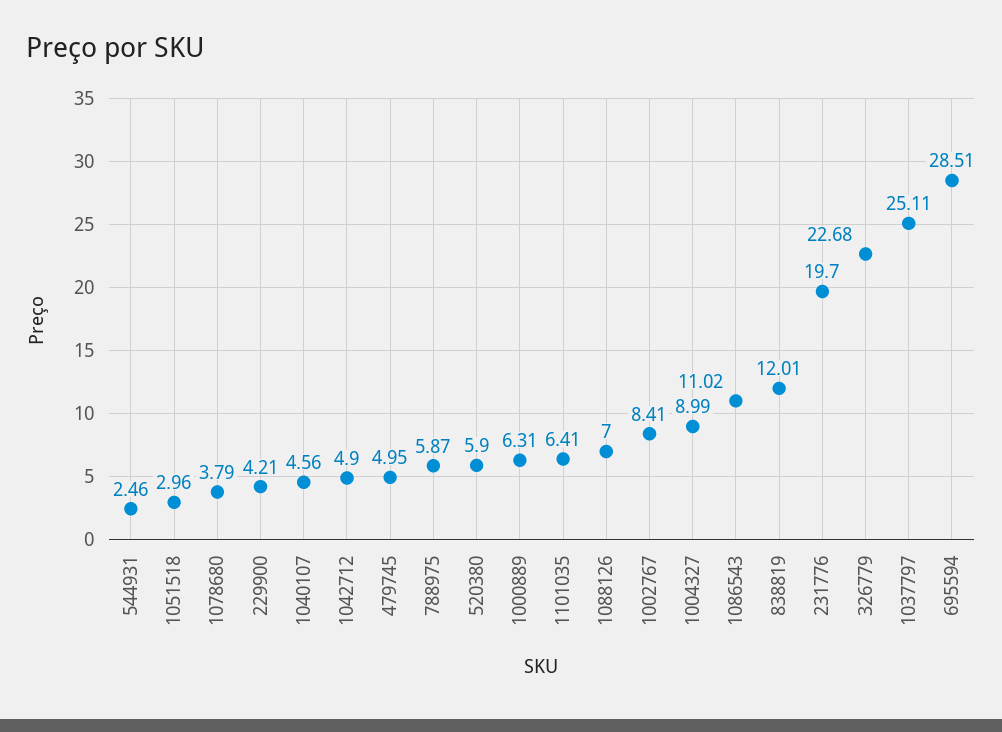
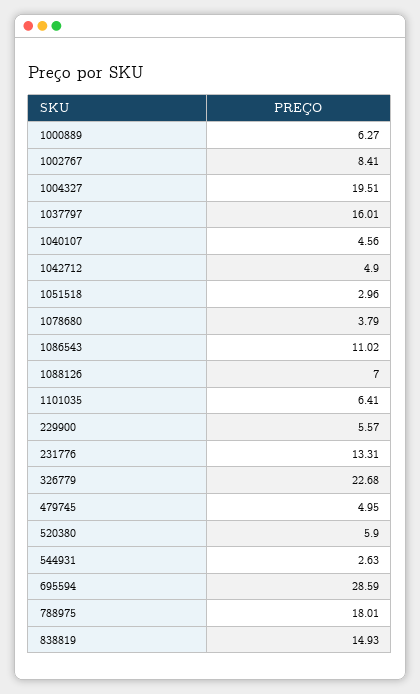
  {
-   "544931": 2.46,
+   "544931": 2.63,
    "1051518": 2.96,
    "1078680": 3.79,
-   "229900": 4.21,
+   "229900": 5.57,
    "1040107": 4.56,
    "1042712": 4.9,
    "479745": 4.95,
-   "788975": 5.87,
+   "788975": 18.01,
    "520380": 5.9,
-   "1000889": 6.31,
+   "1000889": 6.27,
    "1101035": 6.41,
    "1088126": 7,
    "1002767": 8.41,
-   "1004327": 8.99,
+   "1004327": 19.51,
    "1086543": 11.02,
-   "838819": 12.01,
+   "838819": 14.93,
-   "231776": 19.7,
+   "231776": 13.31,
    "326779": 22.68,
-   "1037797": 25.11,
+   "1037797": 16.01,
-   "695594": 28.51
+   "695594": 28.59
  }

